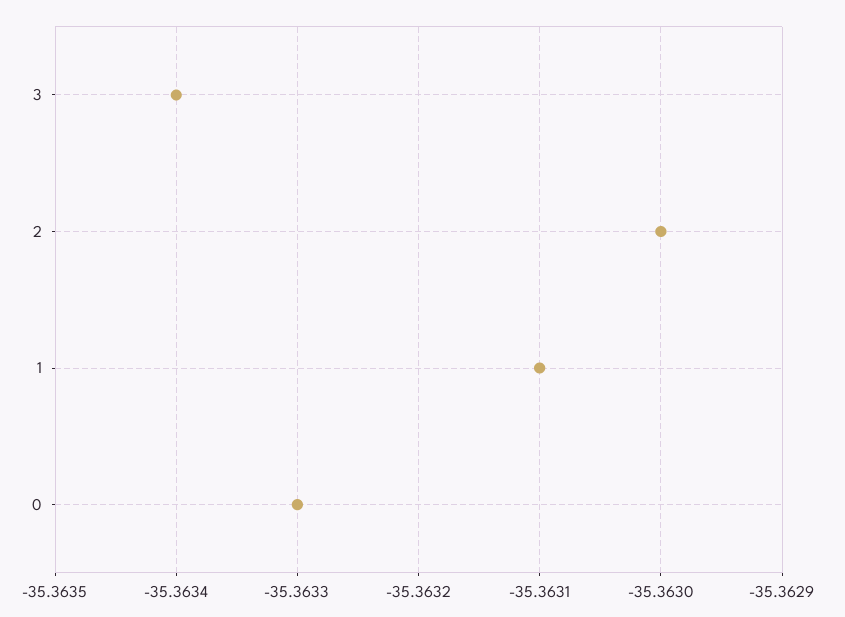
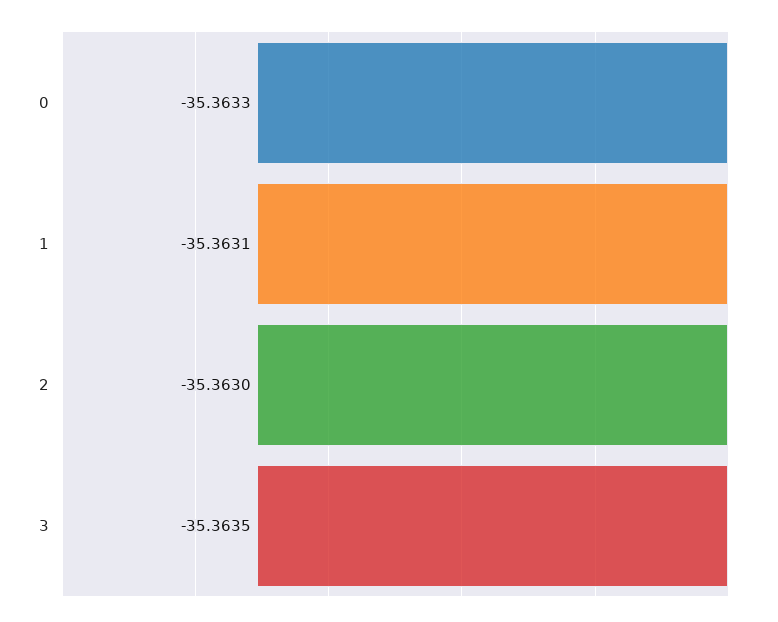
  {
-   "3": -35.3634,
+   "3": -35.3635,
    "2": -35.363,
    "1": -35.3631,
    "0": -35.3633
  }

